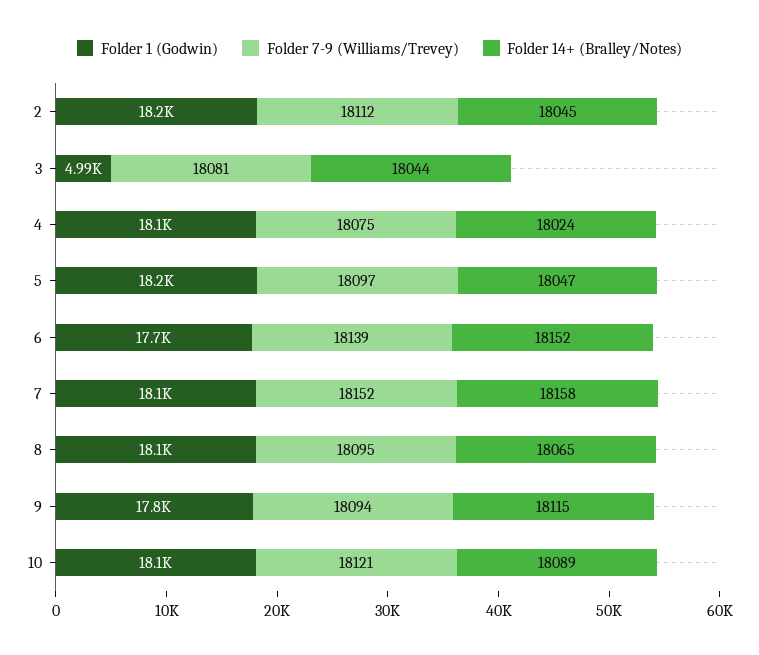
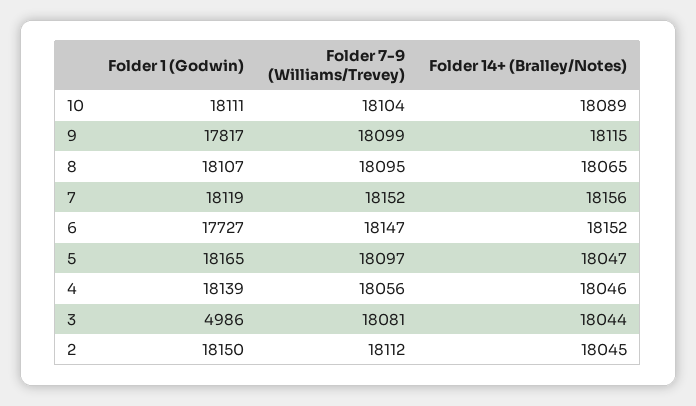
  {
    "Folder 1 (Godwin)": {
      "2": 18150,
      "3": 4986,
      "4": 18139,
      "5": 18165,
      "6": 17727,
      "7": 18119,
      "8": 18107,
      "9": 17817,
      "10": 18111
    },
    "Folder 7-9 (Williams/Trevey)": {
      "2": 18112,
      "3": 18081,
-     "4": 18075,
+     "4": 18056,
      "5": 18097,
-     "6": 18139,
+     "6": 18147,
      "7": 18152,
      "8": 18095,
-     "9": 18094,
+     "9": 18099,
-     "10": 18121
+     "10": 18104
    },
    "Folder 14+ (Bralley/Notes)": {
      "2": 18045,
      "3": 18044,
-     "4": 18024,
+     "4": 18046,
      "5": 18047,
      "6": 18152,
-     "7": 18158,
+     "7": 18156,
      "8": 18065,
      "9": 18115,
      "10": 18089
    }
  }

